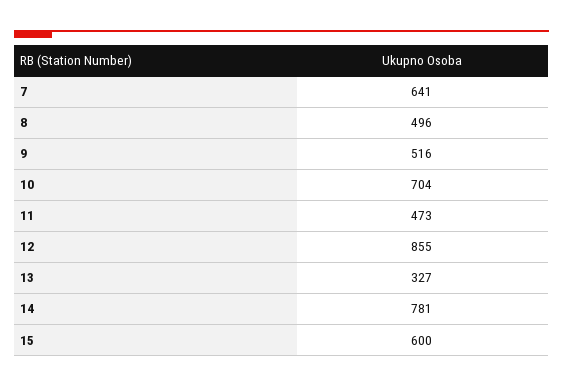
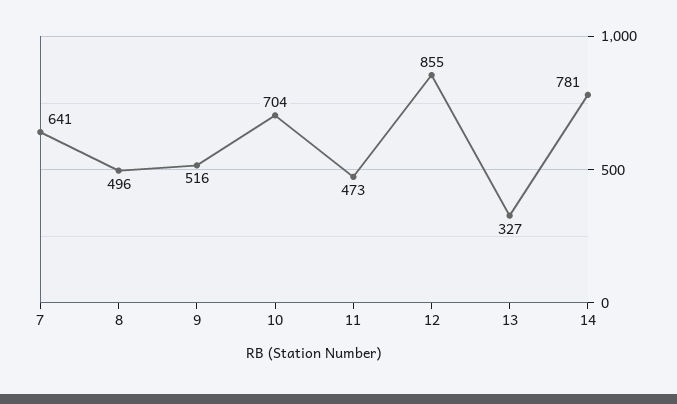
  {
    "7": 641,
    "8": 496,
    "9": 516,
    "10": 704,
    "11": 473,
    "12": 855,
    "13": 327,
-   "14": 781,
+   "14": 781
-   "15": 600
  }

